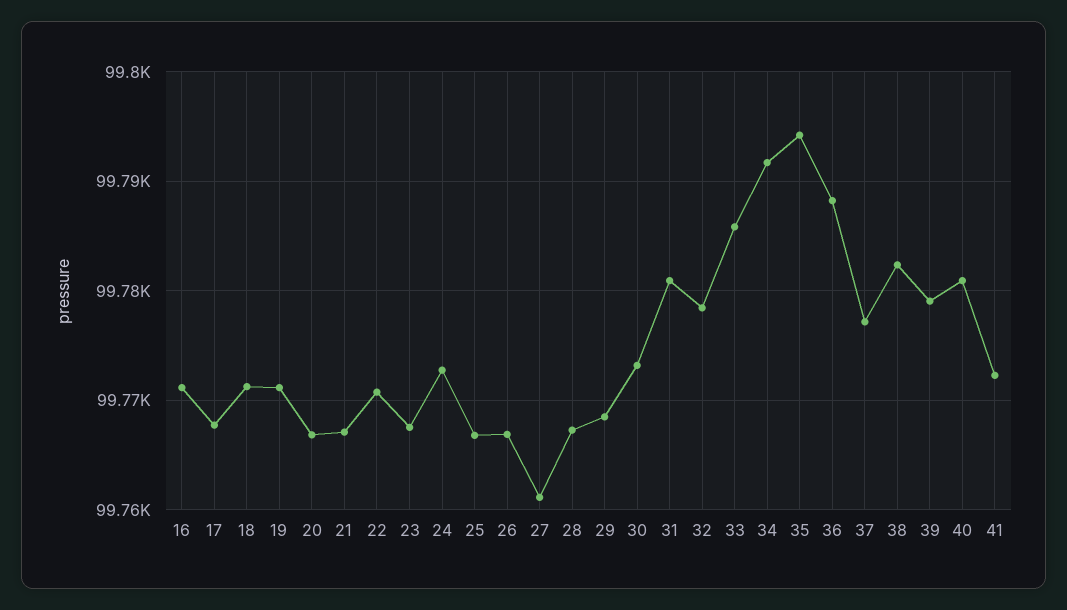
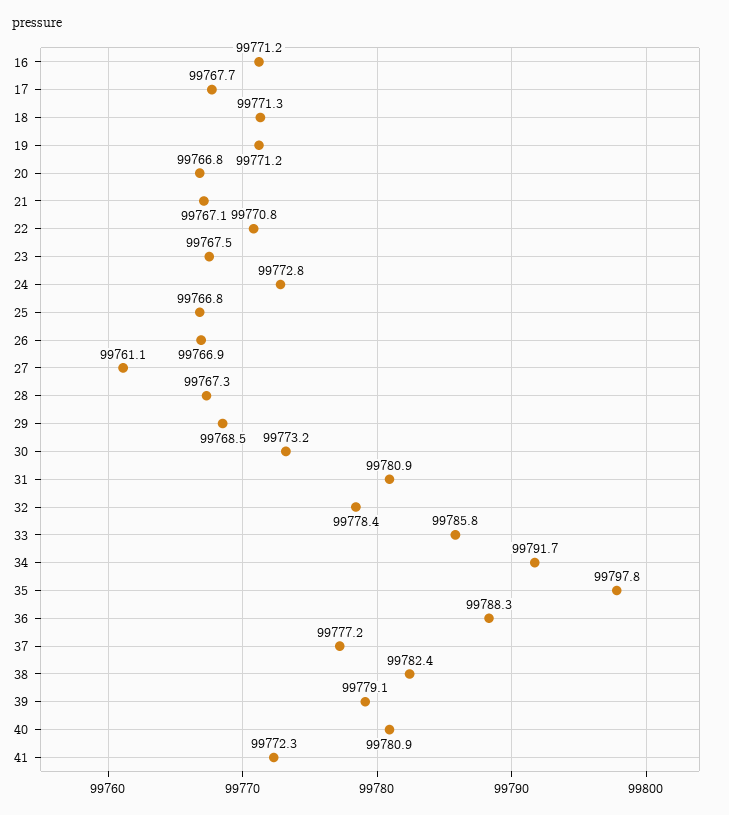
  {
    "16": 99771.2,
    "17": 99767.7,
    "18": 99771.3,
    "19": 99771.2,
    "20": 99766.8,
    "21": 99767.1,
    "22": 99770.8,
    "23": 99767.5,
    "24": 99772.8,
    "25": 99766.8,
    "26": 99766.9,
    "27": 99761.1,
    "28": 99767.3,
    "29": 99768.5,
    "30": 99773.2,
    "31": 99780.9,
    "32": 99778.4,
    "33": 99785.8,
    "34": 99791.7,
-   "35": 99794,
+   "35": 99797.8,
    "36": 99788.3,
    "37": 99777.2,
    "38": 99782.4,
    "39": 99779.1,
    "40": 99780.9,
    "41": 99772.3
  }

